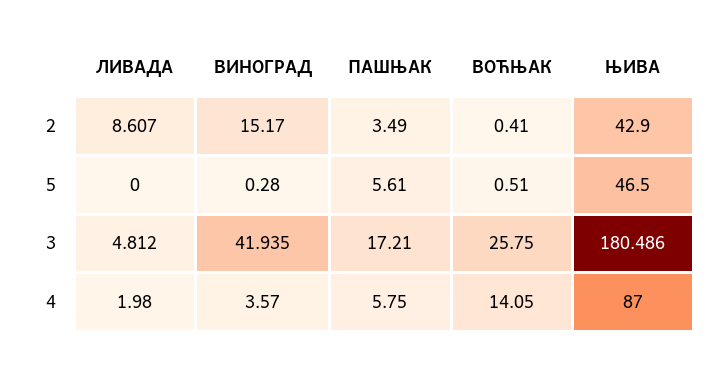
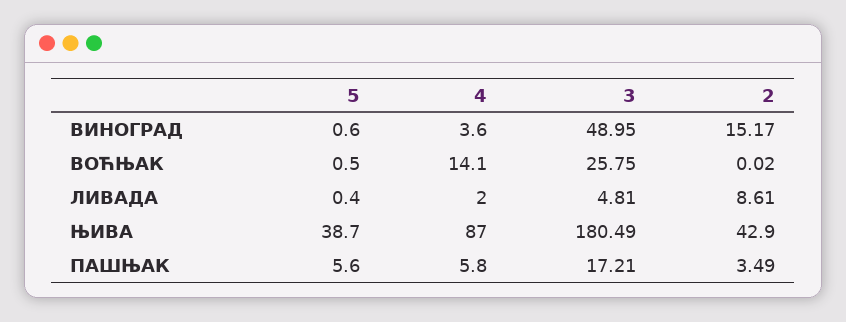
  {
    "ЛИВАДА": {
      "2": 8.607,
-     "5": 0,
+     "5": 0.4,
      "3": 4.812,
      "4": 1.98
    },
    "ВИНОГРАД": {
      "2": 15.17,
-     "5": 0.28,
+     "5": 0.6,
-     "3": 41.935,
+     "3": 48.95,
      "4": 3.57
    },
    "ПАШЊАК": {
      "2": 3.49,
      "5": 5.61,
      "3": 17.21,
      "4": 5.75
    },
    "ВОЋЊАК": {
-     "2": 0.41,
+     "2": 0.02,
      "5": 0.51,
      "3": 25.75,
      "4": 14.05
    },
    "ЊИВА": {
      "2": 42.9,
-     "5": 46.5,
+     "5": 38.7,
      "3": 180.486,
      "4": 87
    }
  }

